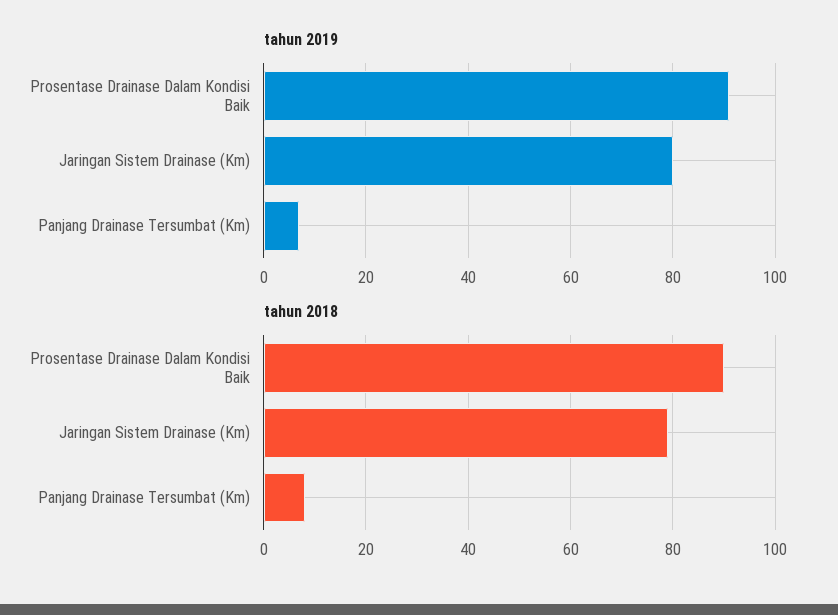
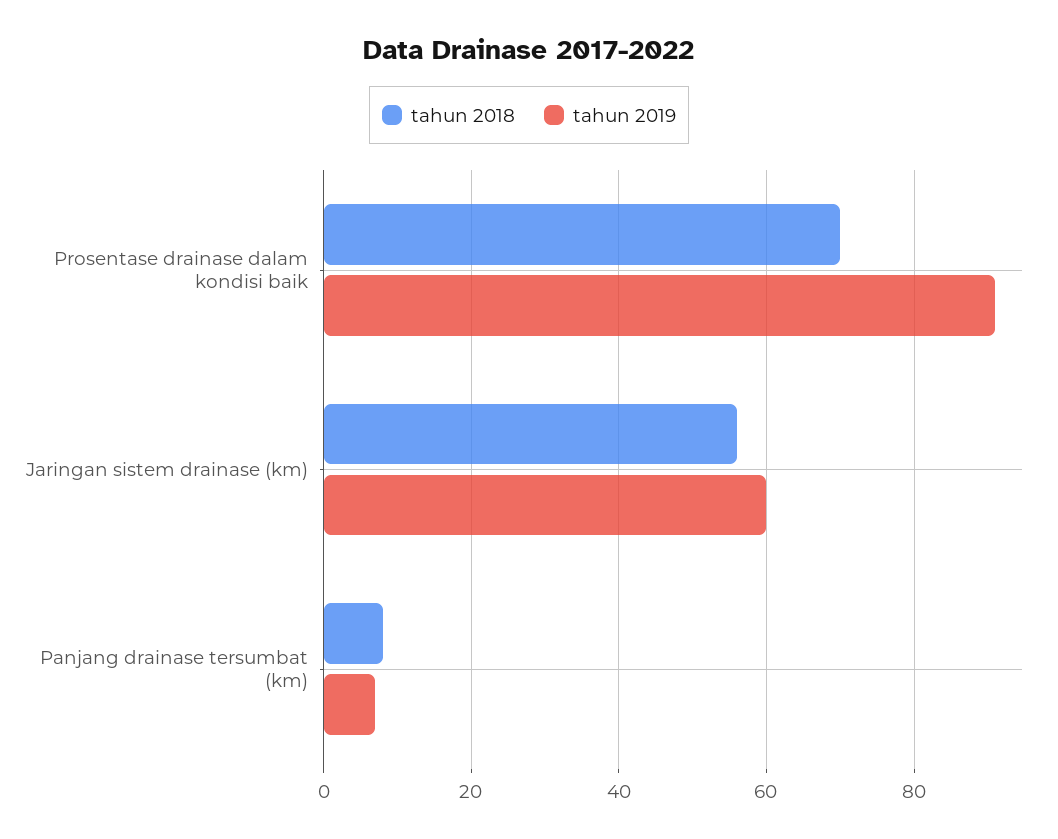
  {
    "tahun 2019": {
      "Prosentase Drainase Dalam Kondisi Baik": 90,
-     "Jaringan Sistem Drainase (Km)": 80,
+     "Jaringan Sistem Drainase (Km)": 60,
      "Panjang Drainase Tersumbat (Km)": 5
    },
    "tahun 2018": {
-     "Prosentase Drainase Dalam Kondisi Baik": 90,
+     "Prosentase Drainase Dalam Kondisi Baik": 70,
-     "Jaringan Sistem Drainase (Km)": 80,
+     "Jaringan Sistem Drainase (Km)": 55,
      "Panjang Drainase Tersumbat (Km)": 10
    }
  }

